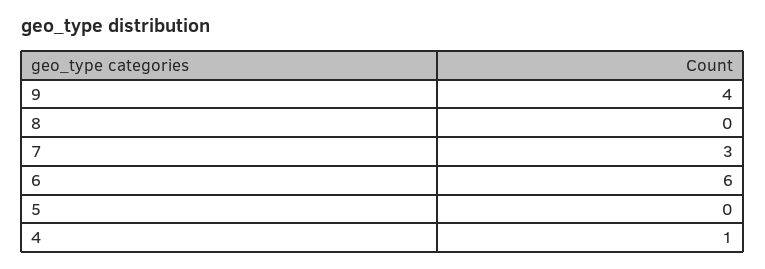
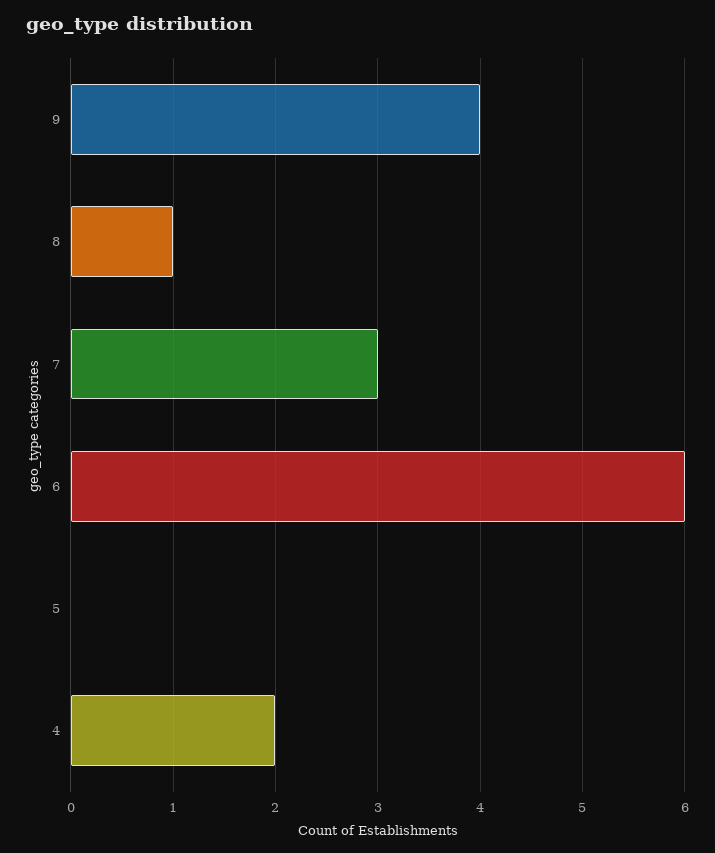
  {
    "9": 4,
-   "8": 0,
+   "8": 1,
    "7": 3,
    "6": 6,
    "5": 0,
-   "4": 1
+   "4": 2
  }

